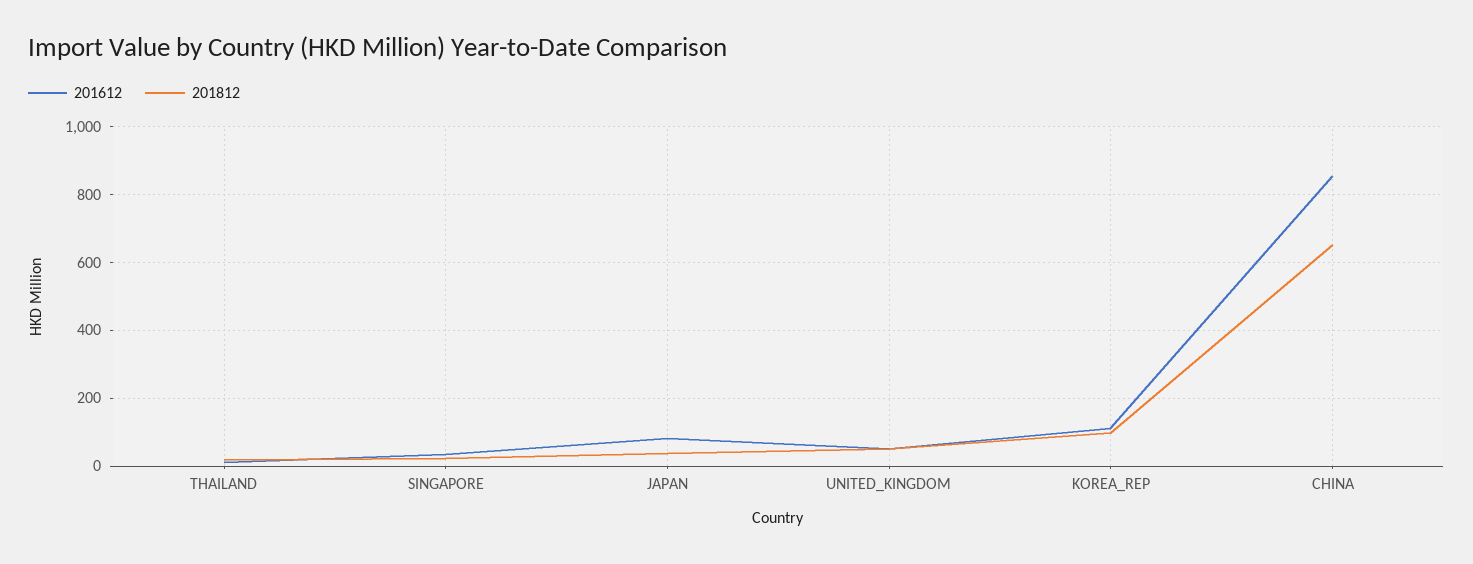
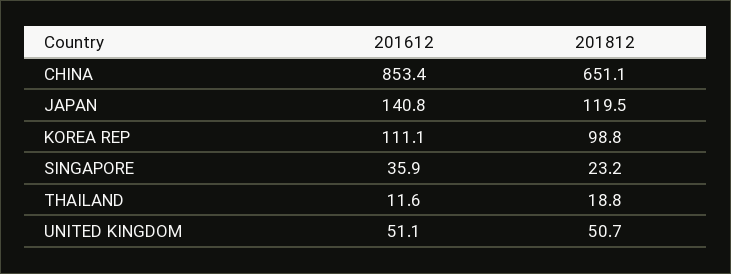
  {
    "201612": {
      "THAILAND": 11.6,
      "SINGAPORE": 35.9,
-     "JAPAN": 80,
+     "JAPAN": 140.8,
      "UNITED_KINGDOM": 51.1,
      "KOREA_REP": 111.1,
      "CHINA": 853.4
    },
    "201812": {
      "THAILAND": 18.8,
      "SINGAPORE": 23.2,
-     "JAPAN": 40,
+     "JAPAN": 119.5,
      "UNITED_KINGDOM": 50.7,
      "KOREA_REP": 98.8,
      "CHINA": 651.1
    }
  }

